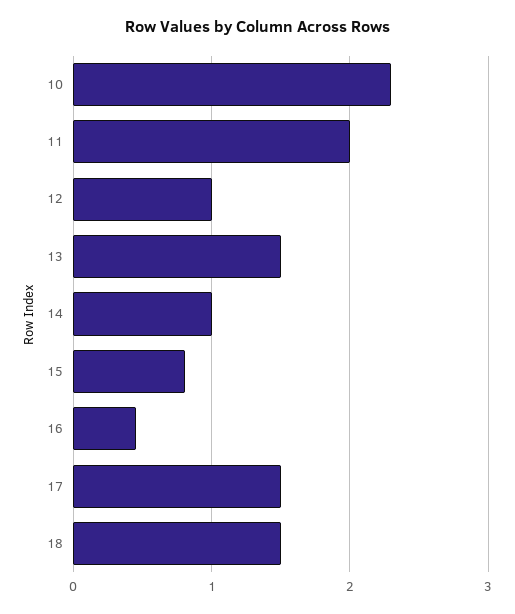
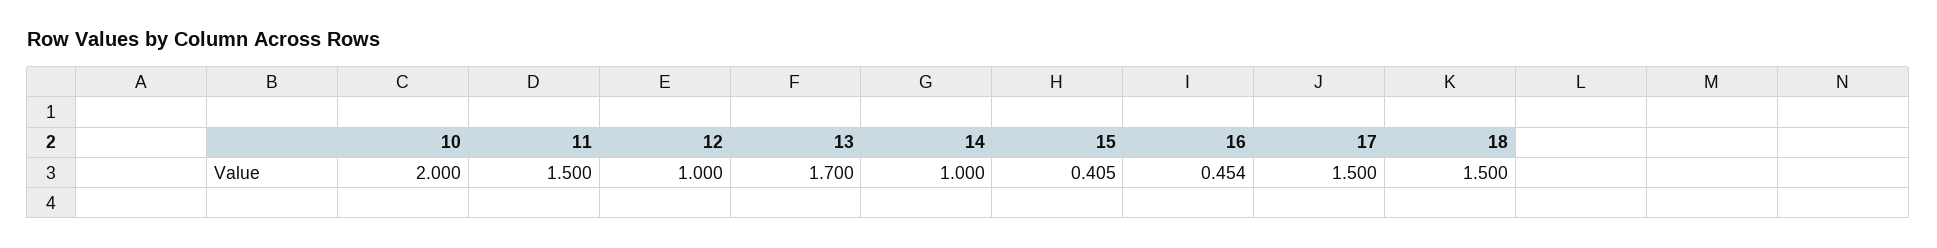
  {
-   "10": 2.3,
+   "10": 2,
-   "11": 2,
+   "11": 1.5,
    "12": 1,
-   "13": 1.5,
+   "13": 1.7,
    "14": 1,
-   "15": 0.8,
+   "15": 0.405,
    "16": 0.454,
    "17": 1.5,
    "18": 1.5
  }

